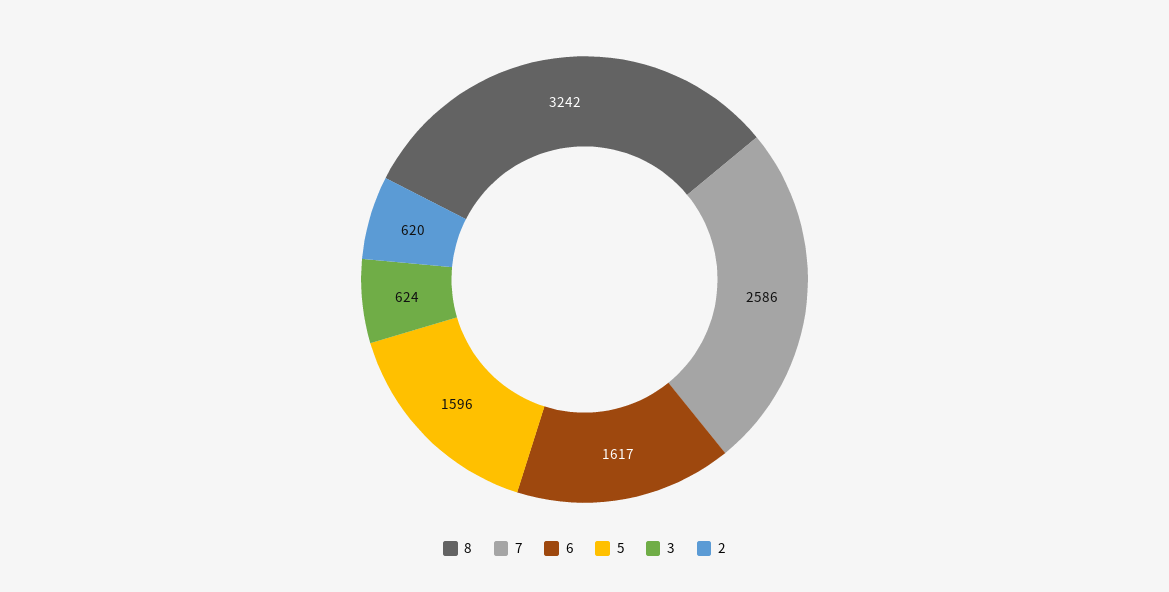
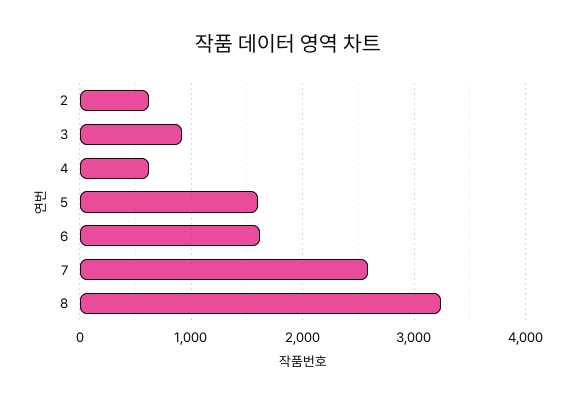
  {
    "8": 3242,
    "7": 2586,
    "6": 1617,
    "5": 1596,
-   "3": 624,
+   "3": 900,
-   "2": 620
+   "2": 620,
+   "4": 600
  }

